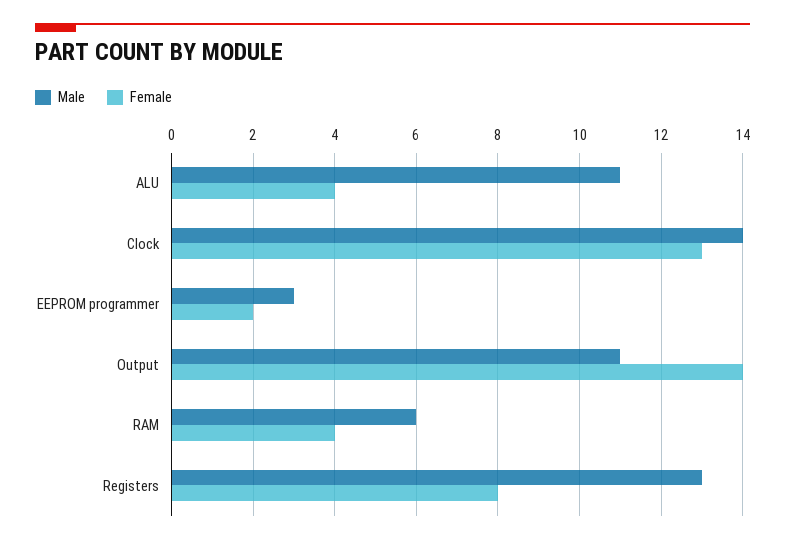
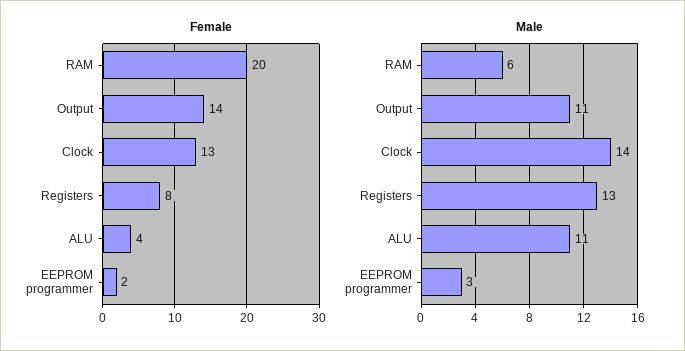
  {
    "Male": {
      "ALU": 11,
      "Clock": 14,
      "EEPROM programmer": 3,
      "Output": 11,
      "RAM": 6,
      "Registers": 13
    },
    "Female": {
      "ALU": 4,
      "Clock": 13,
      "EEPROM programmer": 2,
      "Output": 14,
-     "RAM": 4,
+     "RAM": 20,
      "Registers": 8
    }
  }

